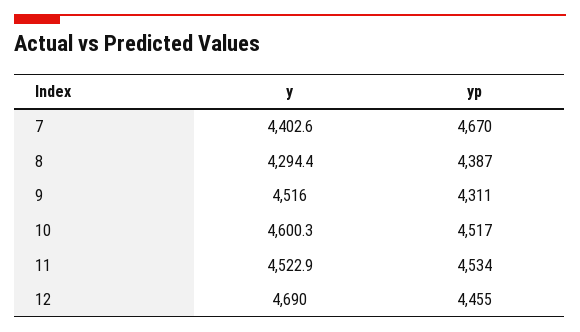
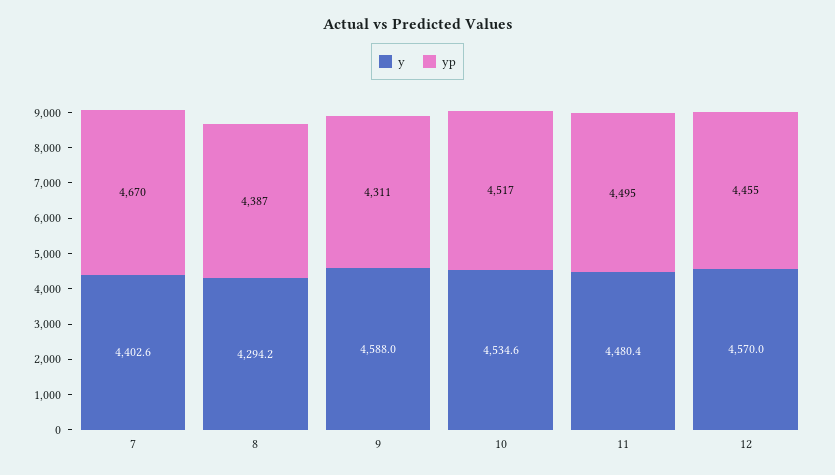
  {
    "y": {
      "7": 4402.6,
-     "8": 4294.4,
+     "8": 4294.2,
-     "9": 4516,
+     "9": 4588,
-     "10": 4600.3,
+     "10": 4534.6,
-     "11": 4522.9,
+     "11": 4480.4,
-     "12": 4690
+     "12": 4570
    },
    "yp": {
      "7": 4670,
      "8": 4387,
      "9": 4311,
      "10": 4517,
-     "11": 4534,
+     "11": 4495,
      "12": 4455
    }
  }

